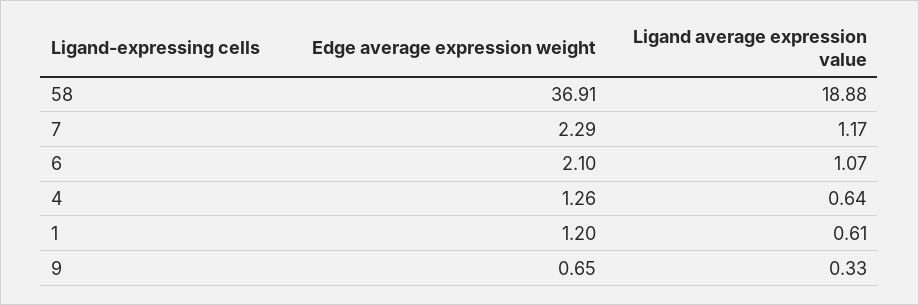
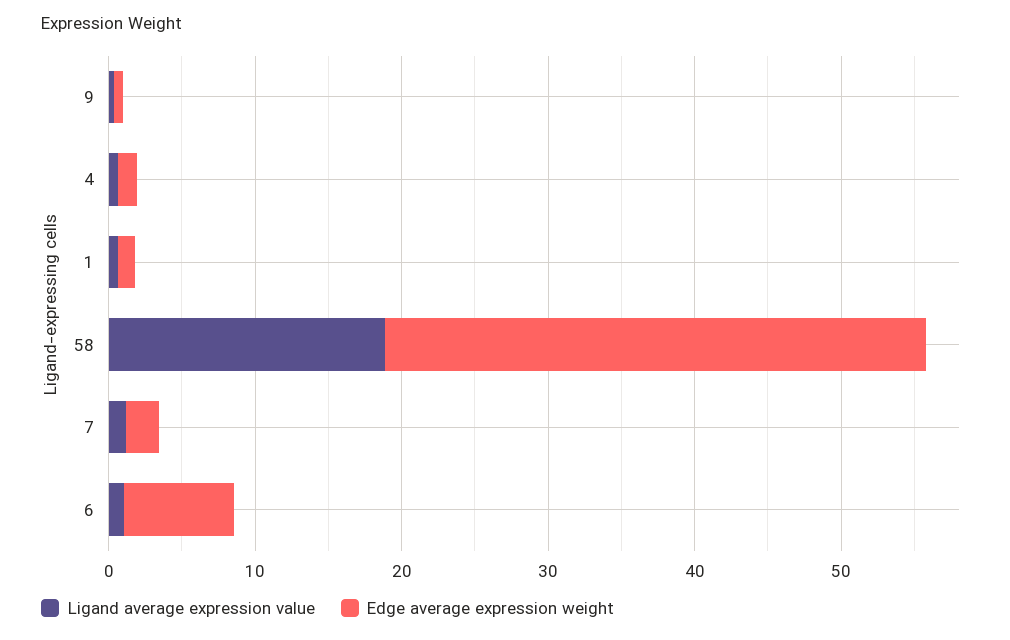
  {
    "Edge average expression weight": {
      "58": 36.91,
      "7": 2.29,
-     "6": 2.1,
+     "6": 8,
      "4": 1.26,
      "1": 1.2,
      "9": 0.65
    },
    "Ligand average expression value": {
      "58": 18.88,
      "7": 1.17,
      "6": 1.07,
      "4": 0.64,
      "1": 0.61,
      "9": 0.33
    }
  }

